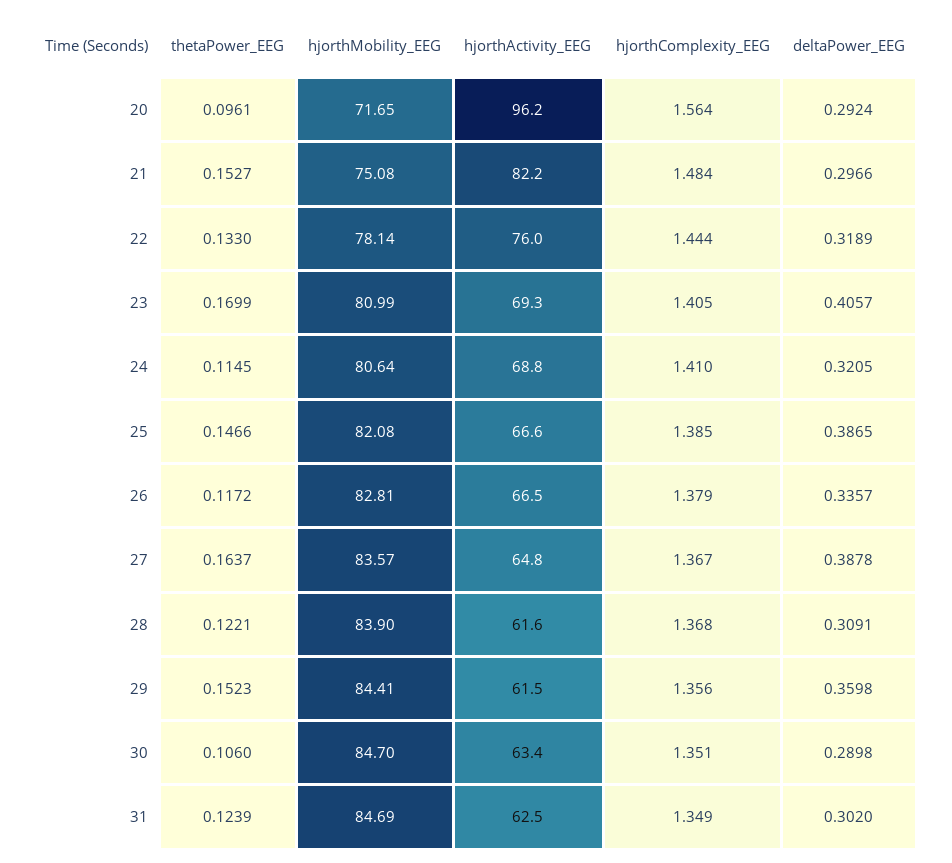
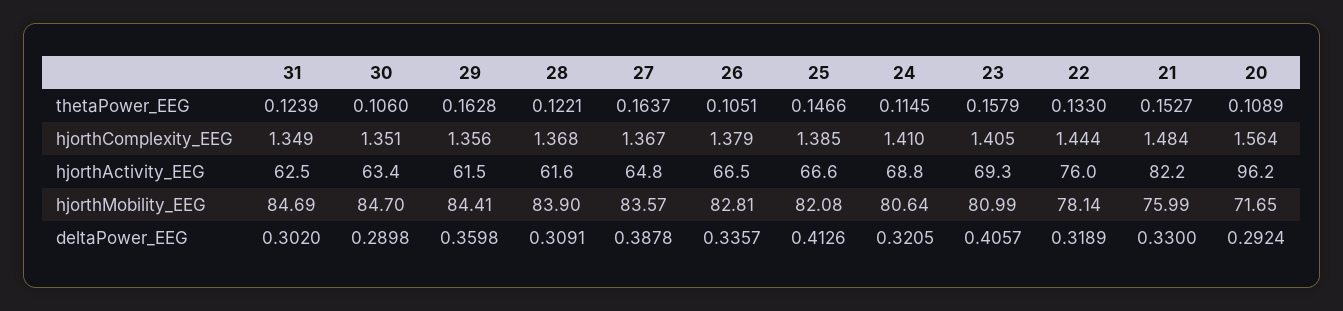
  {
    "thetaPower_EEG": {
-     "20": 0.0961,
+     "20": 0.1089,
      "21": 0.1527,
      "22": 0.133,
-     "23": 0.1699,
+     "23": 0.1579,
      "24": 0.1145,
      "25": 0.1466,
-     "26": 0.1172,
+     "26": 0.1051,
      "27": 0.1637,
      "28": 0.1221,
-     "29": 0.1523,
+     "29": 0.1628,
      "30": 0.106,
      "31": 0.1239
    },
    "hjorthMobility_EEG": {
      "20": 71.65,
-     "21": 75.08,
+     "21": 75.99,
      "22": 78.14,
      "23": 80.99,
      "24": 80.64,
      "25": 82.08,
      "26": 82.81,
      "27": 83.57,
      "28": 83.9,
      "29": 84.41,
      "30": 84.7,
      "31": 84.69
    },
    "hjorthActivity_EEG": {
      "20": 96.2,
      "21": 82.2,
      "22": 76,
      "23": 69.3,
      "24": 68.8,
      "25": 66.6,
      "26": 66.5,
      "27": 64.8,
      "28": 61.6,
      "29": 61.5,
      "30": 63.4,
      "31": 62.5
    },
    "hjorthComplexity_EEG": {
      "20": 1.564,
      "21": 1.484,
      "22": 1.444,
      "23": 1.405,
      "24": 1.41,
      "25": 1.385,
      "26": 1.379,
      "27": 1.367,
      "28": 1.368,
      "29": 1.356,
      "30": 1.351,
      "31": 1.349
    },
    "deltaPower_EEG": {
      "20": 0.2924,
-     "21": 0.2966,
+     "21": 0.33,
      "22": 0.3189,
      "23": 0.4057,
      "24": 0.3205,
-     "25": 0.3865,
+     "25": 0.4126,
      "26": 0.3357,
      "27": 0.3878,
      "28": 0.3091,
      "29": 0.3598,
      "30": 0.2898,
      "31": 0.302
    }
  }

